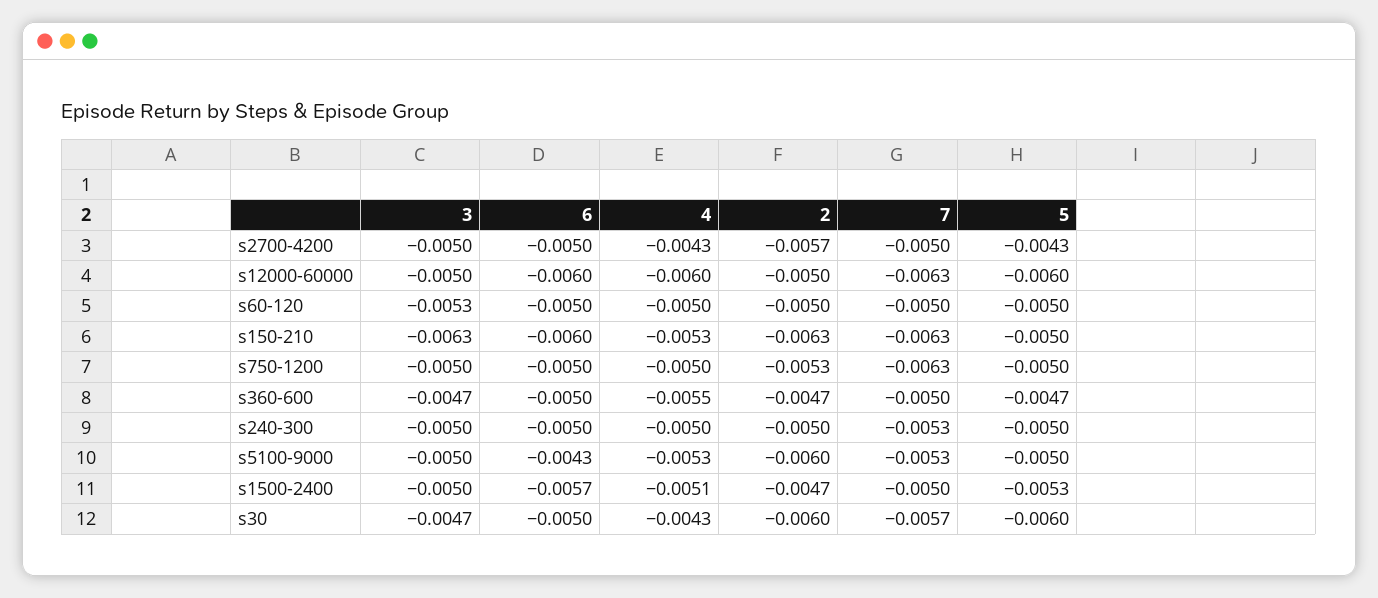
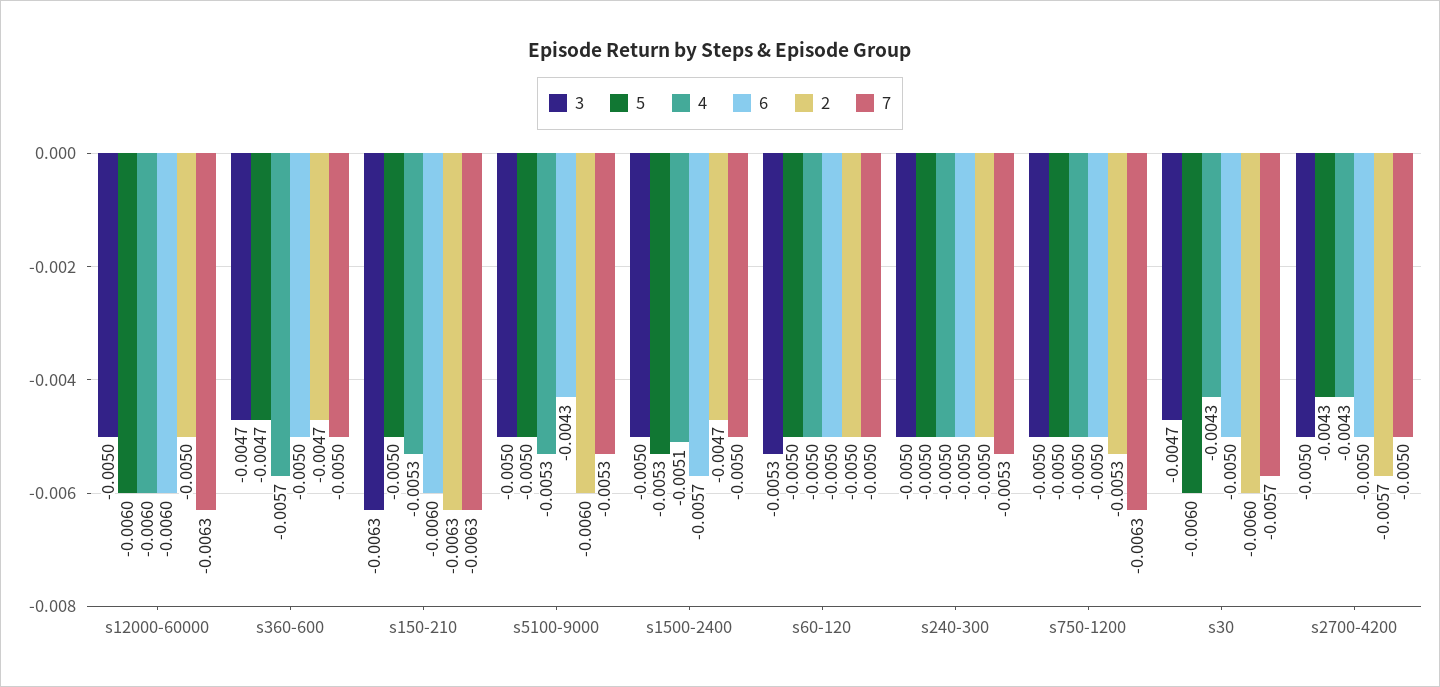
  {
    "3": {
      "s2700-4200": -0.005,
      "s12000-60000": -0.005,
      "s60-120": -0.0053,
      "s150-210": -0.0063,
      "s750-1200": -0.005,
      "s360-600": -0.0047,
      "s240-300": -0.005,
      "s5100-9000": -0.005,
      "s1500-2400": -0.005,
      "s30": -0.0047
    },
    "6": {
      "s2700-4200": -0.005,
      "s12000-60000": -0.006,
      "s60-120": -0.005,
      "s150-210": -0.006,
      "s750-1200": -0.005,
      "s360-600": -0.005,
      "s240-300": -0.005,
      "s5100-9000": -0.0043,
      "s1500-2400": -0.0057,
      "s30": -0.005
    },
    "4": {
      "s2700-4200": -0.0043,
      "s12000-60000": -0.006,
      "s60-120": -0.005,
      "s150-210": -0.0053,
      "s750-1200": -0.005,
-     "s360-600": -0.0055,
+     "s360-600": -0.0057,
      "s240-300": -0.005,
      "s5100-9000": -0.0053,
      "s1500-2400": -0.0051,
      "s30": -0.0043
    },
    "2": {
      "s2700-4200": -0.0057,
      "s12000-60000": -0.005,
      "s60-120": -0.005,
      "s150-210": -0.0063,
      "s750-1200": -0.0053,
      "s360-600": -0.0047,
      "s240-300": -0.005,
      "s5100-9000": -0.006,
      "s1500-2400": -0.0047,
      "s30": -0.006
    },
    "7": {
      "s2700-4200": -0.005,
      "s12000-60000": -0.0063,
      "s60-120": -0.005,
      "s150-210": -0.0063,
      "s750-1200": -0.0063,
      "s360-600": -0.005,
      "s240-300": -0.0053,
      "s5100-9000": -0.0053,
      "s1500-2400": -0.005,
      "s30": -0.0057
    },
    "5": {
      "s2700-4200": -0.0043,
      "s12000-60000": -0.006,
      "s60-120": -0.005,
      "s150-210": -0.005,
      "s750-1200": -0.005,
      "s360-600": -0.0047,
      "s240-300": -0.005,
      "s5100-9000": -0.005,
      "s1500-2400": -0.0053,
      "s30": -0.006
    }
  }

